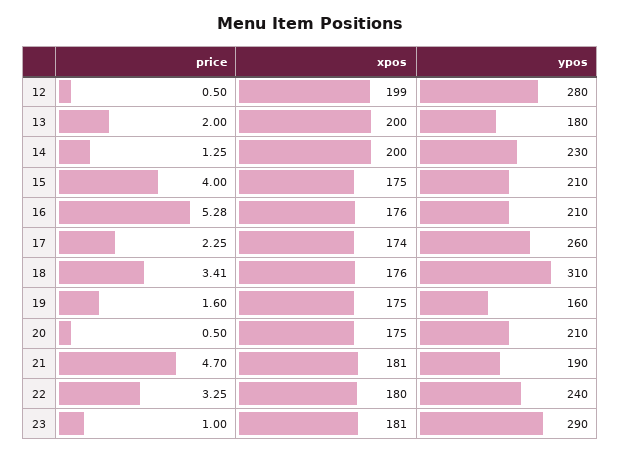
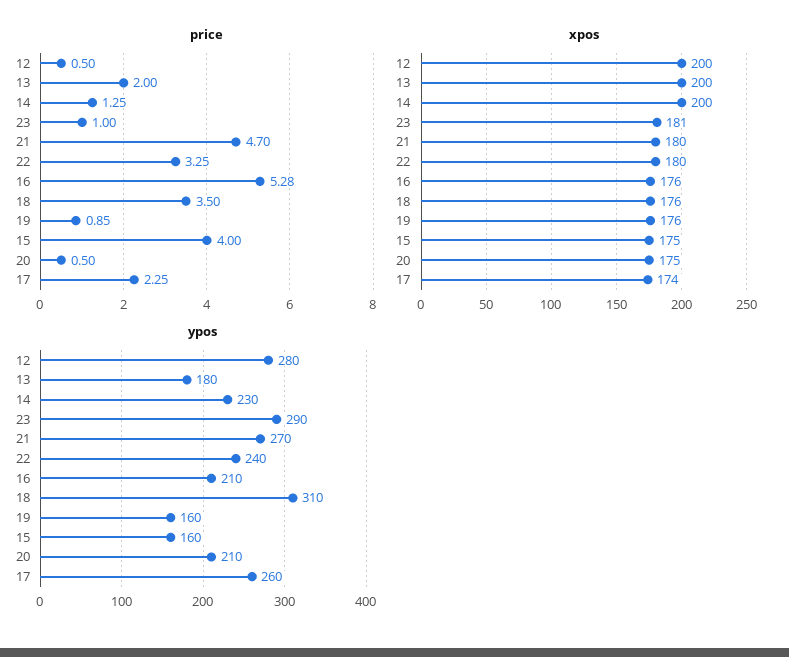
  {
    "price": {
      "12": 0.5,
      "13": 2,
      "14": 1.25,
      "15": 4,
      "16": 5.28,
      "17": 2.25,
-     "18": 3.41,
+     "18": 3.5,
-     "19": 1.6,
+     "19": 0.85,
      "20": 0.5,
      "21": 4.7,
      "22": 3.25,
      "23": 1
    },
    "xpos": {
-     "12": 199,
+     "12": 200,
      "13": 200,
      "14": 200,
      "15": 175,
      "16": 176,
      "17": 174,
      "18": 176,
-     "19": 175,
+     "19": 176,
      "20": 175,
-     "21": 181,
+     "21": 180,
      "22": 180,
      "23": 181
    },
    "ypos": {
      "12": 280,
      "13": 180,
      "14": 230,
-     "15": 210,
+     "15": 160,
      "16": 210,
      "17": 260,
      "18": 310,
      "19": 160,
      "20": 210,
-     "21": 190,
+     "21": 270,
      "22": 240,
      "23": 290
    }
  }

